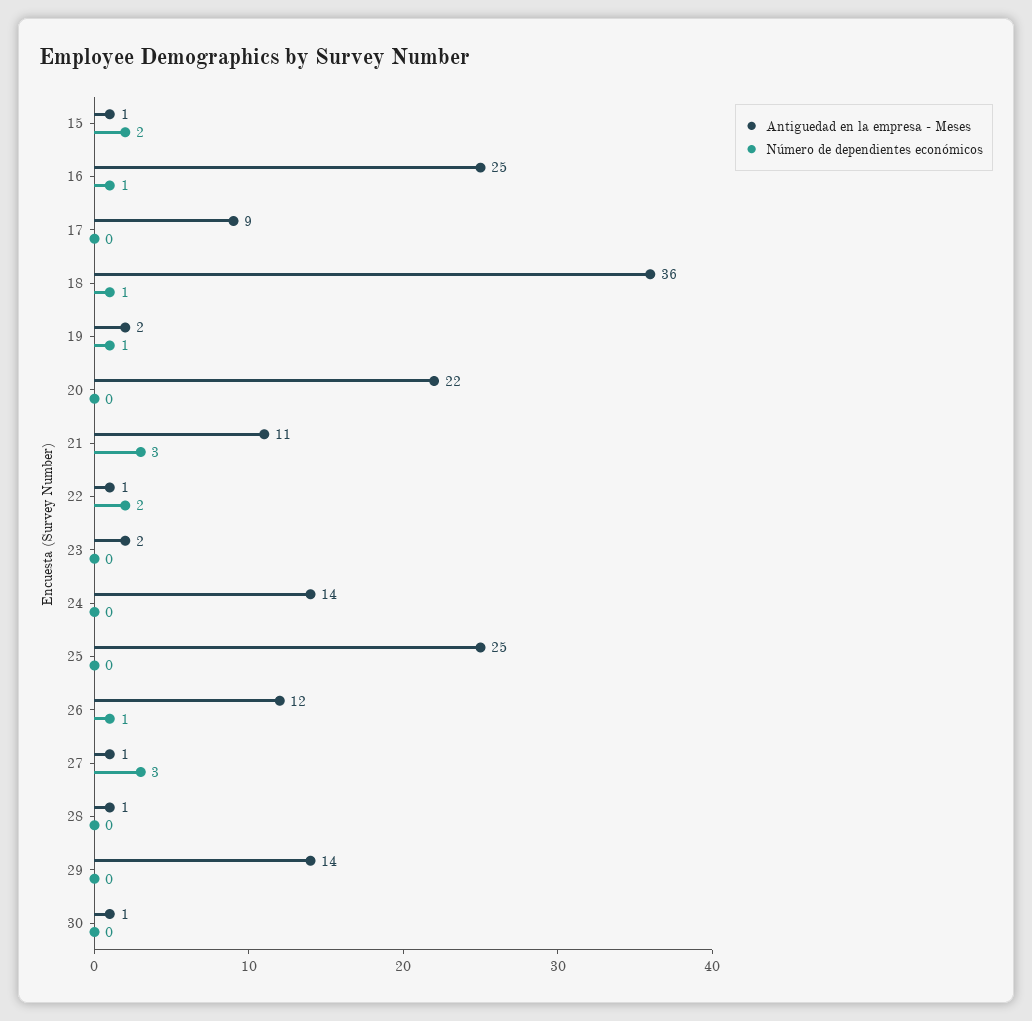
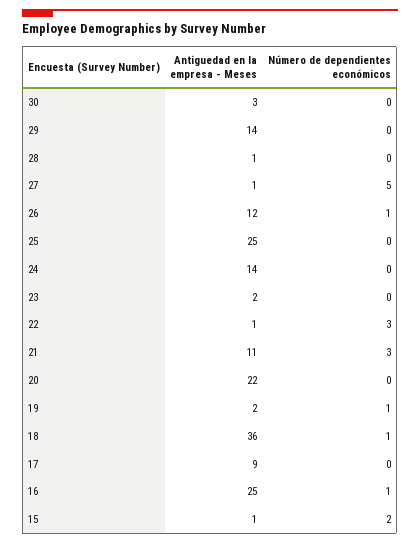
  {
    "Antiguedad en la empresa - Meses": {
      "15": 1,
      "16": 25,
      "17": 9,
      "18": 36,
      "19": 2,
      "20": 22,
      "21": 11,
      "22": 1,
      "23": 2,
      "24": 14,
      "25": 25,
      "26": 12,
      "27": 1,
      "28": 1,
      "29": 14,
-     "30": 1
+     "30": 3
    },
    "Número de dependientes económicos": {
      "15": 2,
      "16": 1,
      "17": 0,
      "18": 1,
      "19": 1,
      "20": 0,
      "21": 3,
-     "22": 2,
+     "22": 3,
      "23": 0,
      "24": 0,
      "25": 0,
      "26": 1,
-     "27": 3,
+     "27": 5,
      "28": 0,
      "29": 0,
      "30": 0
    }
  }

